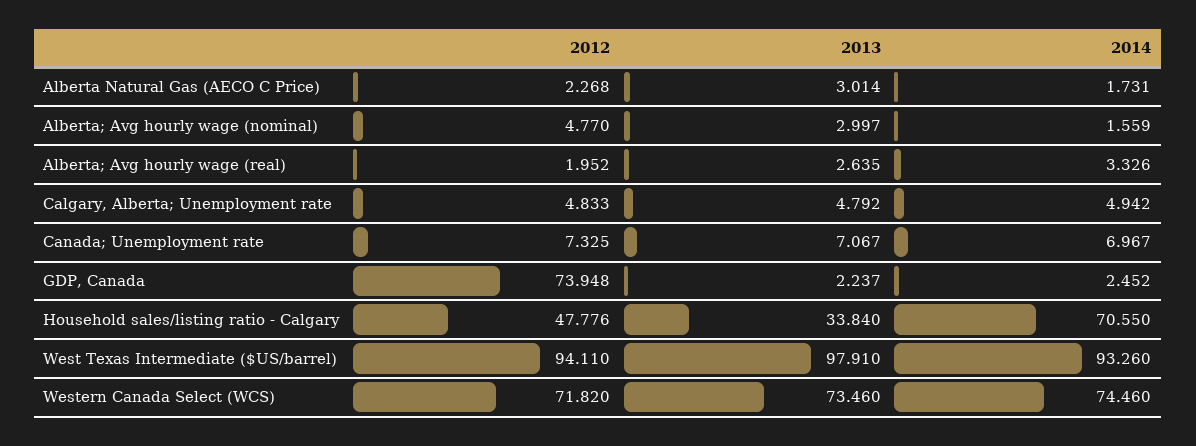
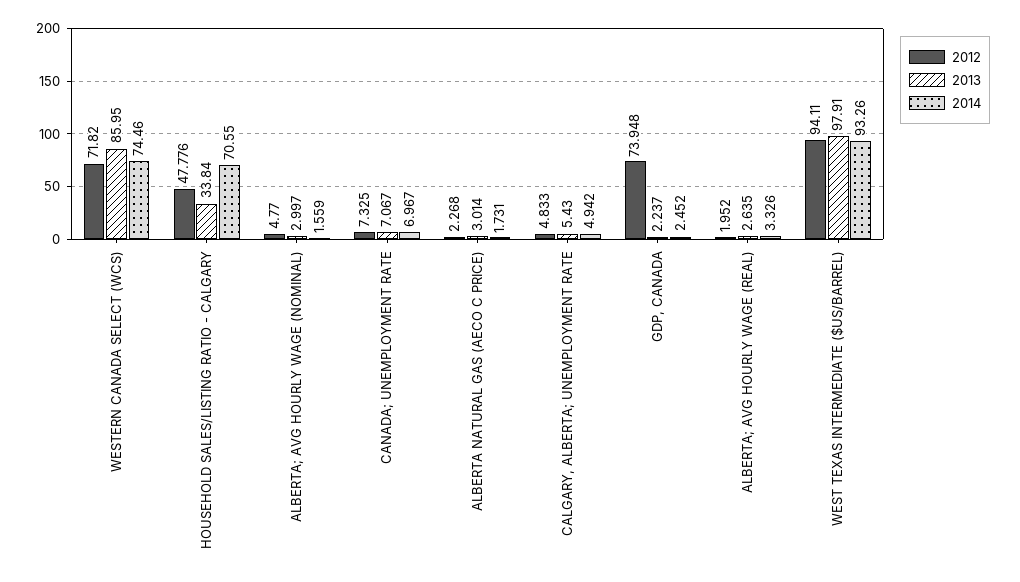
  {
    "2012": {
      "Alberta Natural Gas (AECO C Price)": 2.268,
      "Alberta; Avg hourly wage (nominal)": 4.77,
      "Alberta; Avg hourly wage (real)": 1.952,
      "Calgary, Alberta; Unemployment rate": 4.833,
      "Canada; Unemployment rate": 7.325,
      "GDP, Canada": 73.948,
      "Household sales/listing ratio - Calgary": 47.776,
      "West Texas Intermediate ($US/barrel)": 94.11,
      "Western Canada Select (WCS)": 71.82
    },
    "2013": {
      "Alberta Natural Gas (AECO C Price)": 3.014,
      "Alberta; Avg hourly wage (nominal)": 2.997,
      "Alberta; Avg hourly wage (real)": 2.635,
-     "Calgary, Alberta; Unemployment rate": 4.792,
+     "Calgary, Alberta; Unemployment rate": 5.43,
      "Canada; Unemployment rate": 7.067,
      "GDP, Canada": 2.237,
      "Household sales/listing ratio - Calgary": 33.84,
      "West Texas Intermediate ($US/barrel)": 97.91,
-     "Western Canada Select (WCS)": 73.46
+     "Western Canada Select (WCS)": 85.95
    },
    "2014": {
      "Alberta Natural Gas (AECO C Price)": 1.731,
      "Alberta; Avg hourly wage (nominal)": 1.559,
      "Alberta; Avg hourly wage (real)": 3.326,
      "Calgary, Alberta; Unemployment rate": 4.942,
      "Canada; Unemployment rate": 6.967,
      "GDP, Canada": 2.452,
      "Household sales/listing ratio - Calgary": 70.55,
      "West Texas Intermediate ($US/barrel)": 93.26,
      "Western Canada Select (WCS)": 74.46
    }
  }

